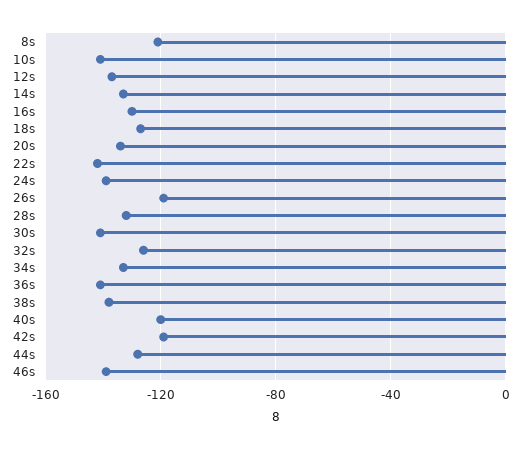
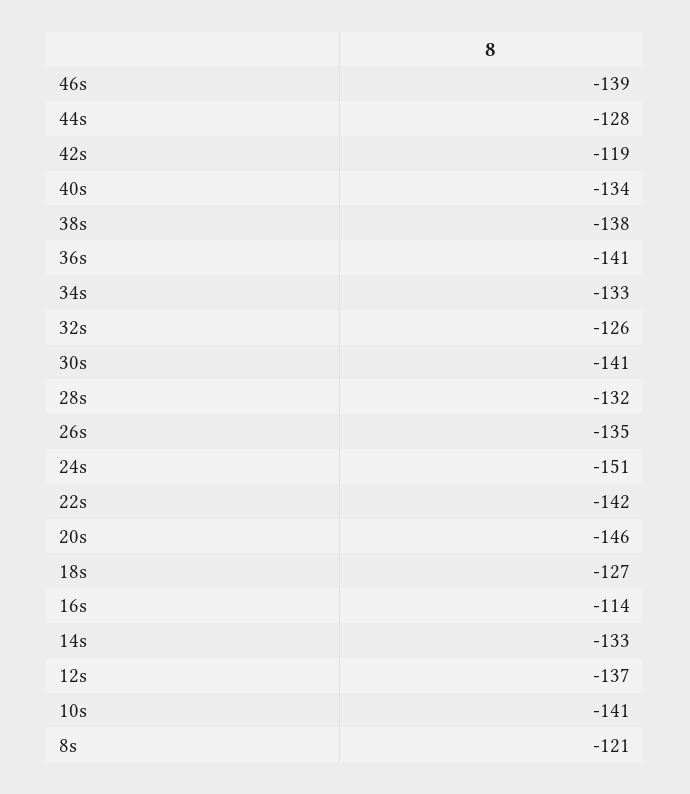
  {
    "8s": -121,
    "10s": -141,
    "12s": -137,
    "14s": -133,
-   "16s": -130,
+   "16s": -114,
    "18s": -127,
-   "20s": -135,
+   "20s": -146,
    "22s": -142,
-   "24s": -140,
+   "24s": -151,
-   "26s": -120,
+   "26s": -135,
    "28s": -132,
    "30s": -141,
    "32s": -126,
    "34s": -133,
    "36s": -141,
    "38s": -138,
-   "40s": -120,
+   "40s": -134,
    "42s": -119,
    "44s": -128,
    "46s": -139
  }

